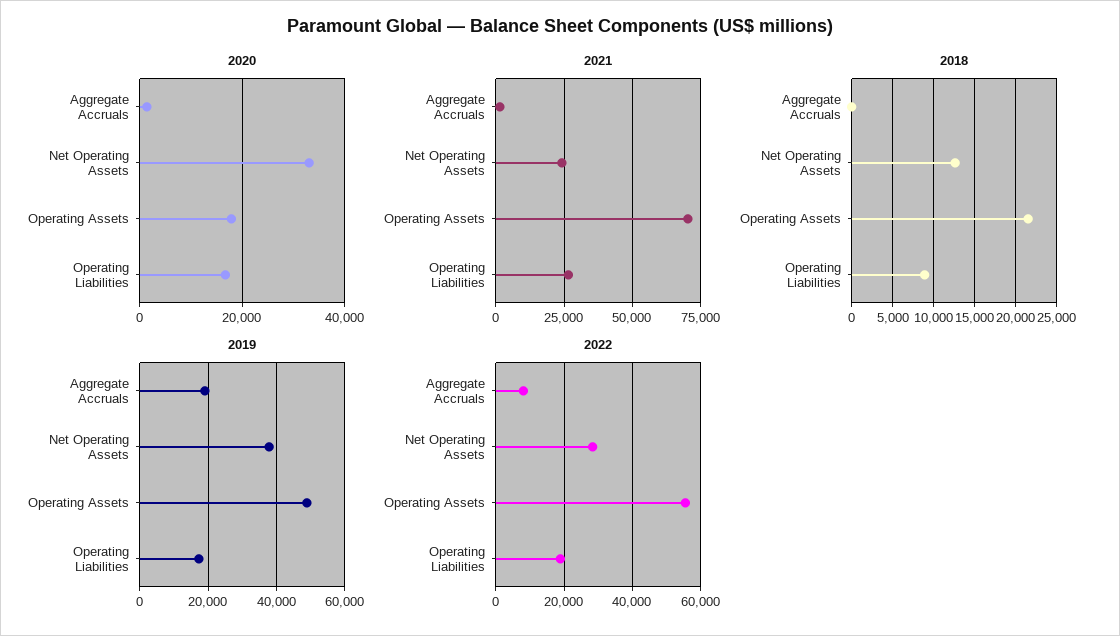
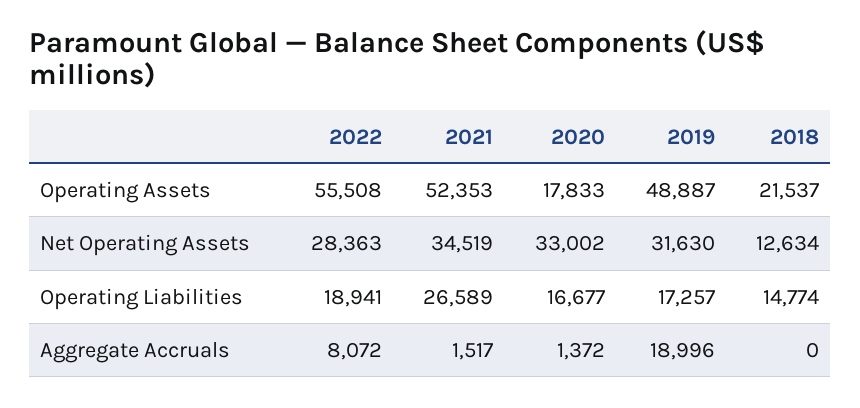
  {
    "2020": {
      "Aggregate Accruals": 1372,
      "Net Operating Assets": 33002,
      "Operating Assets": 17833,
      "Operating Liabilities": 16677
    },
    "2021": {
      "Aggregate Accruals": 1517,
-     "Net Operating Assets": 25000,
+     "Net Operating Assets": 34519,
-     "Operating Assets": 70000,
+     "Operating Assets": 52353,
      "Operating Liabilities": 26589
    },
    "2018": {
      "Aggregate Accruals": 0,
      "Net Operating Assets": 12634,
      "Operating Assets": 21537,
-     "Operating Liabilities": 9000
+     "Operating Liabilities": 14774
    },
    "2019": {
      "Aggregate Accruals": 18996,
-     "Net Operating Assets": 38000,
+     "Net Operating Assets": 31630,
      "Operating Assets": 48887,
      "Operating Liabilities": 17257
    },
    "2022": {
      "Aggregate Accruals": 8072,
      "Net Operating Assets": 28363,
      "Operating Assets": 55508,
      "Operating Liabilities": 18941
    }
  }

